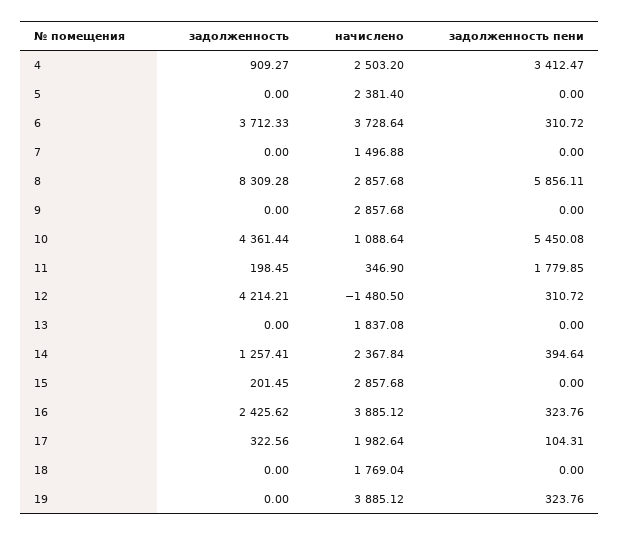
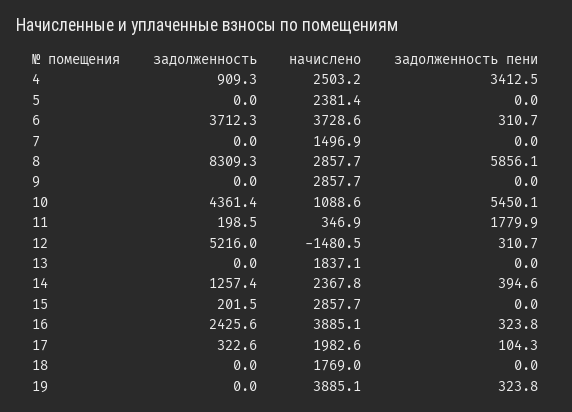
  {
    "задолженность": {
      "4": 909.27,
      "5": 0,
      "6": 3712.33,
      "7": 0,
      "8": 8309.28,
      "9": 0,
      "10": 4361.44,
      "11": 198.45,
-     "12": 4214.21,
+     "12": 5216,
      "13": 0,
      "14": 1257.41,
      "15": 201.45,
      "16": 2425.62,
      "17": 322.56,
      "18": 0,
      "19": 0
    },
    "начислено": {
      "4": 2503.2,
      "5": 2381.4,
      "6": 3728.64,
      "7": 1496.88,
      "8": 2857.68,
      "9": 2857.68,
      "10": 1088.64,
      "11": 346.9,
      "12": -1480.5,
      "13": 1837.08,
      "14": 2367.84,
      "15": 2857.68,
      "16": 3885.12,
      "17": 1982.64,
      "18": 1769.04,
      "19": 3885.12
    },
    "задолженность пени": {
      "4": 3412.47,
      "5": 0,
      "6": 310.72,
      "7": 0,
      "8": 5856.11,
      "9": 0,
      "10": 5450.08,
      "11": 1779.85,
      "12": 310.72,
      "13": 0,
      "14": 394.64,
      "15": 0,
      "16": 323.76,
      "17": 104.31,
      "18": 0,
      "19": 323.76
    }
  }

